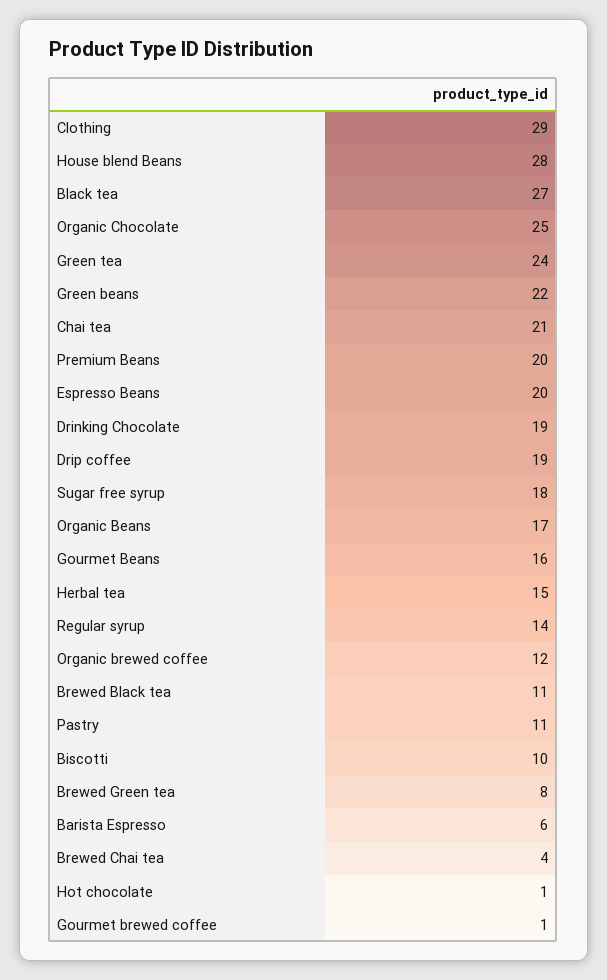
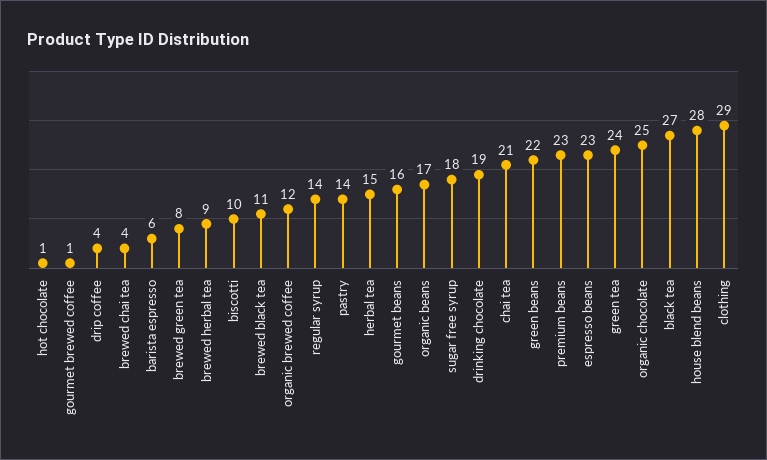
  {
    "Clothing": 29,
    "House blend Beans": 28,
    "Black tea": 27,
    "Organic Chocolate": 25,
    "Green tea": 24,
    "Green beans": 22,
    "Chai tea": 21,
-   "Premium Beans": 20,
+   "Premium Beans": 23,
-   "Espresso Beans": 20,
+   "Espresso Beans": 23,
    "Drinking Chocolate": 19,
-   "Drip coffee": 19,
+   "Drip coffee": 4,
    "Sugar free syrup": 18,
    "Organic Beans": 17,
    "Gourmet Beans": 16,
    "Herbal tea": 15,
    "Regular syrup": 14,
    "Organic brewed coffee": 12,
    "Brewed Black tea": 11,
-   "Pastry": 11,
+   "Pastry": 14,
    "Biscotti": 10,
    "Brewed Green tea": 8,
    "Barista Espresso": 6,
    "Brewed Chai tea": 4,
    "Hot chocolate": 1,
-   "Gourmet brewed coffee": 1
+   "Gourmet brewed coffee": 1,
+   "brewed herbal tea": 9
  }

